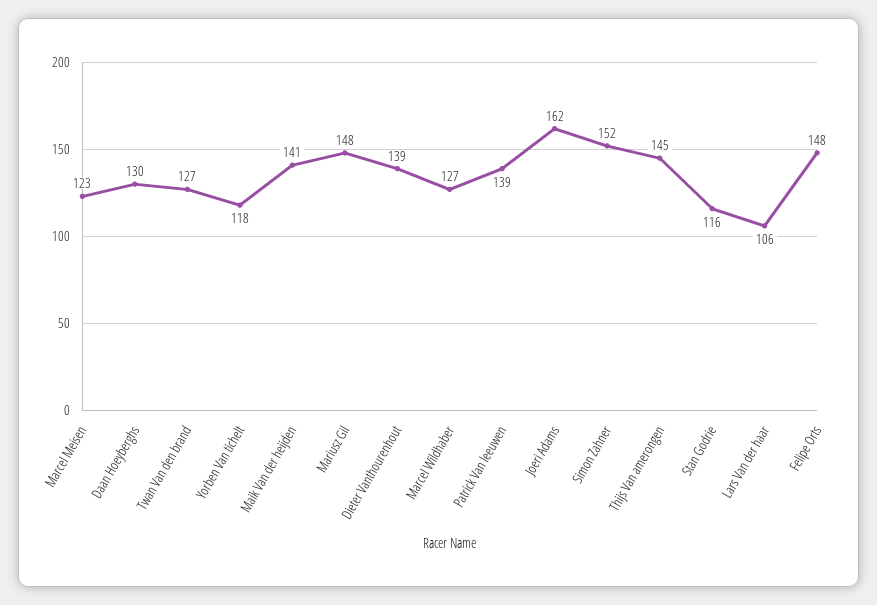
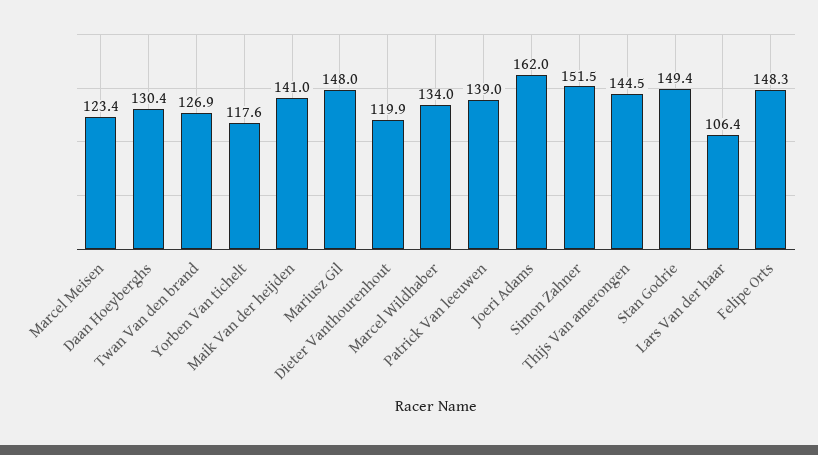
  {
    "Marcel Meisen": 123.4,
    "Daan Hoeyberghs": 130.4,
    "Twan Van den brand": 126.9,
    "Yorben Van tichelt": 117.6,
    "Maik Van der heijden": 141,
    "Mariusz Gil": 148,
-   "Dieter Vanthourenhout": 139,
+   "Dieter Vanthourenhout": 119.9,
-   "Marcel Wildhaber": 127,
+   "Marcel Wildhaber": 134,
    "Patrick Van leeuwen": 139,
    "Joeri Adams": 162,
    "Simon Zahner": 151.5,
    "Thijs Van amerongen": 144.5,
-   "Stan Godrie": 116,
+   "Stan Godrie": 149.4,
    "Lars Van der haar": 106.4,
    "Felipe Orts": 148.3
  }

